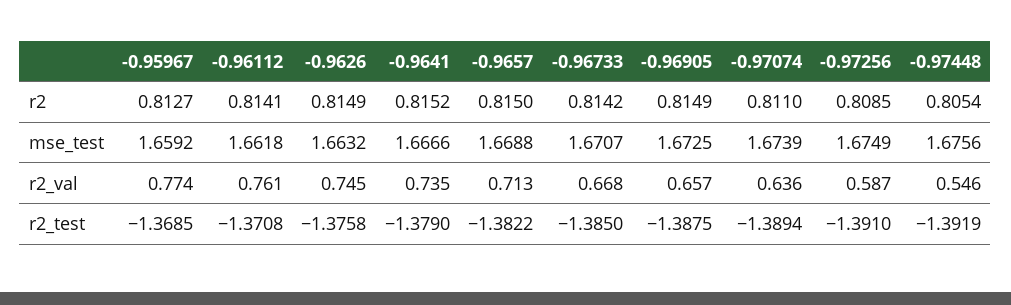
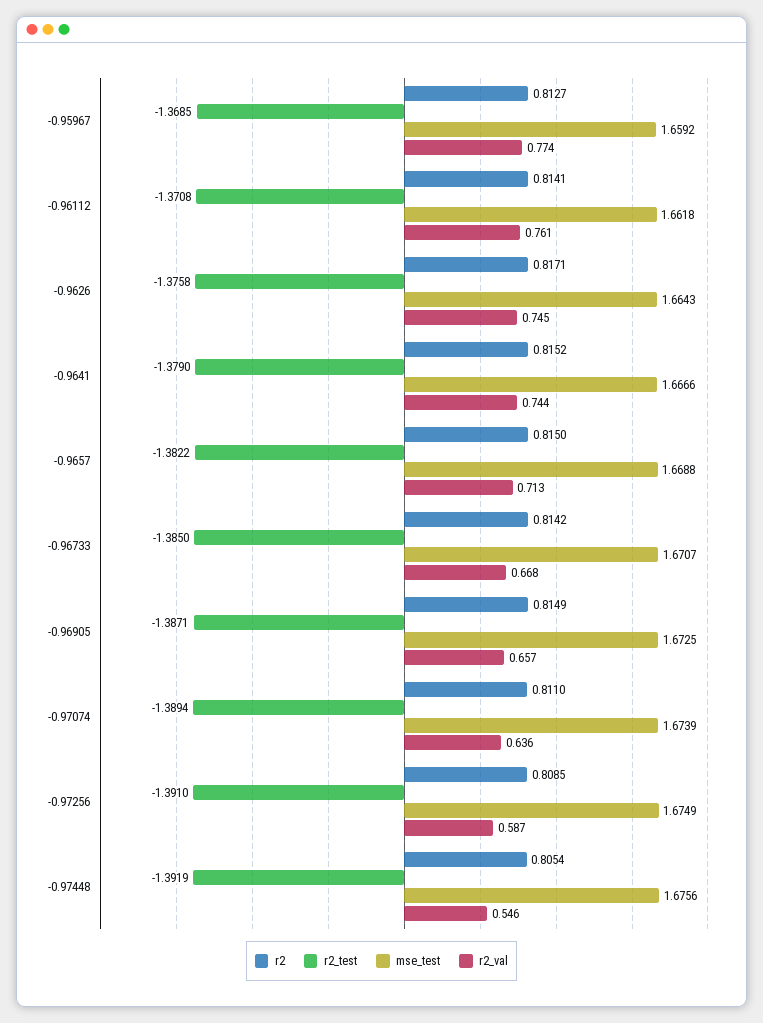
  {
    "r2": {
      "-0.95967": 0.8127,
      "-0.96112": 0.8141,
-     "-0.9626": 0.8149,
+     "-0.9626": 0.8171,
      "-0.9641": 0.8152,
      "-0.9657": 0.815,
      "-0.96733": 0.8142,
      "-0.96905": 0.8149,
      "-0.97074": 0.811,
      "-0.97256": 0.8085,
      "-0.97448": 0.8054
    },
    "mse_test": {
      "-0.95967": 1.6592,
      "-0.96112": 1.6618,
-     "-0.9626": 1.6632,
+     "-0.9626": 1.6643,
      "-0.9641": 1.6666,
      "-0.9657": 1.6688,
      "-0.96733": 1.6707,
      "-0.96905": 1.6725,
      "-0.97074": 1.6739,
      "-0.97256": 1.6749,
      "-0.97448": 1.6756
    },
    "r2_val": {
      "-0.95967": 0.774,
      "-0.96112": 0.761,
      "-0.9626": 0.745,
-     "-0.9641": 0.735,
+     "-0.9641": 0.744,
      "-0.9657": 0.713,
      "-0.96733": 0.668,
      "-0.96905": 0.657,
      "-0.97074": 0.636,
      "-0.97256": 0.587,
      "-0.97448": 0.546
    },
    "r2_test": {
      "-0.95967": -1.3685,
      "-0.96112": -1.3708,
      "-0.9626": -1.3758,
      "-0.9641": -1.379,
      "-0.9657": -1.3822,
      "-0.96733": -1.385,
-     "-0.96905": -1.3875,
+     "-0.96905": -1.3871,
      "-0.97074": -1.3894,
      "-0.97256": -1.391,
      "-0.97448": -1.3919
    }
  }

